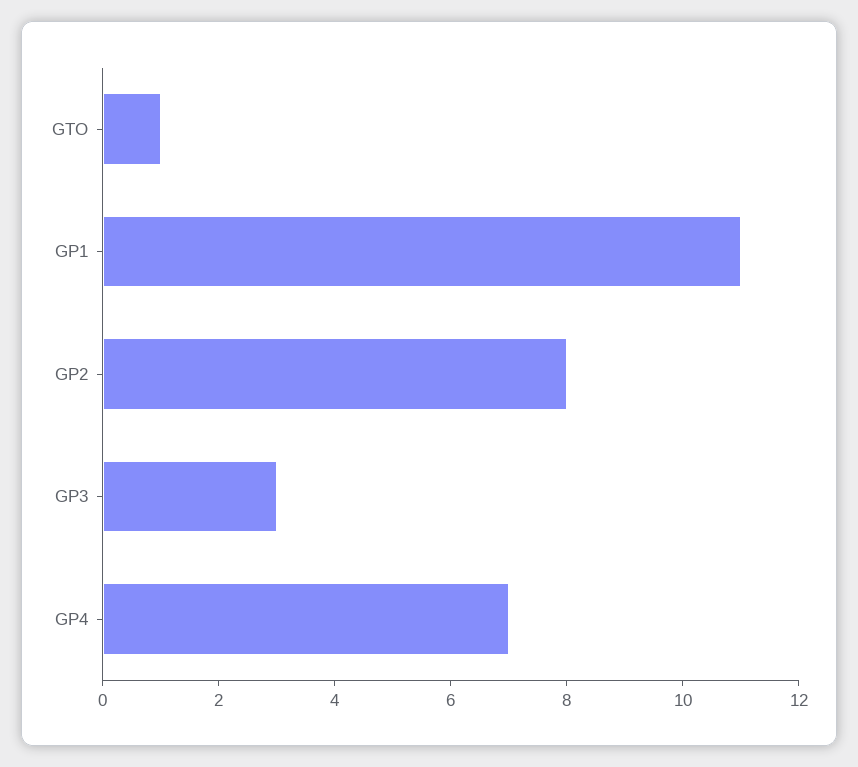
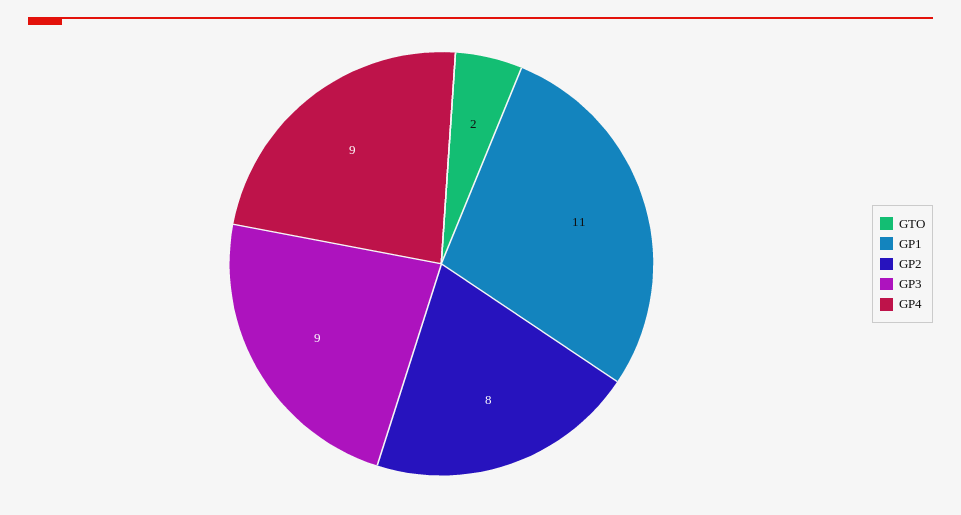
  {
-   "GTO": 1,
+   "GTO": 2,
    "GP1": 11,
    "GP2": 8,
-   "GP3": 3,
+   "GP3": 9,
-   "GP4": 7
+   "GP4": 9
  }

